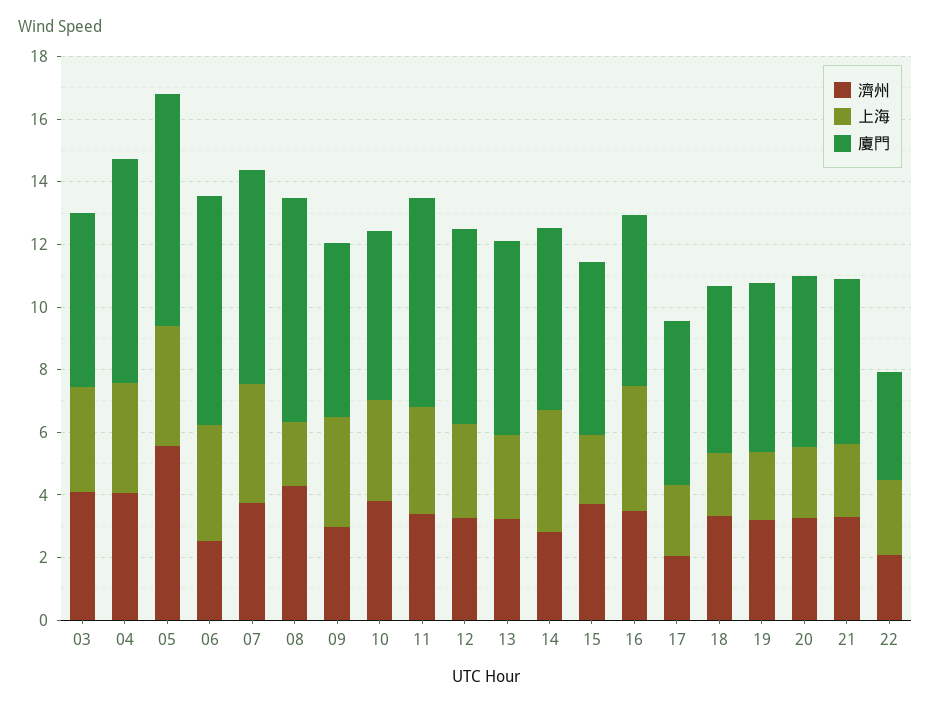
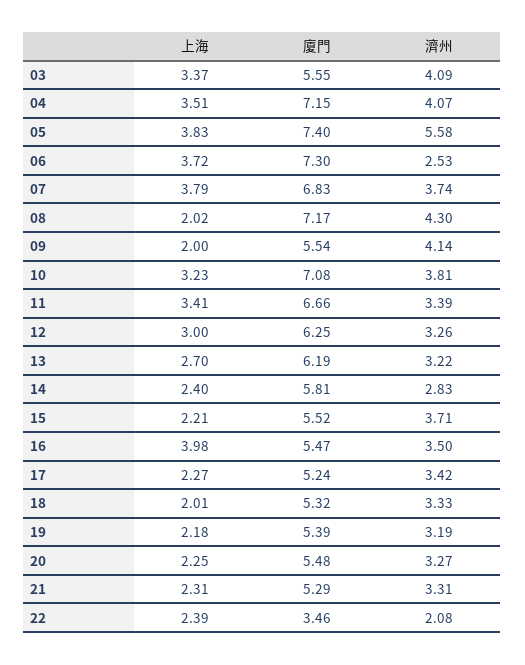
  {
    "濟州": {
      "03": 4.09,
      "04": 4.07,
      "05": 5.58,
      "06": 2.53,
      "07": 3.74,
      "08": 4.3,
-     "09": 3,
+     "09": 4.14,
      "10": 3.81,
      "11": 3.39,
      "12": 3.26,
      "13": 3.22,
      "14": 2.83,
      "15": 3.71,
      "16": 3.5,
-     "17": 2,
+     "17": 3.42,
      "18": 3.33,
      "19": 3.19,
      "20": 3.27,
      "21": 3.31,
      "22": 2.08
    },
    "上海": {
      "03": 3.37,
      "04": 3.51,
      "05": 3.83,
      "06": 3.72,
      "07": 3.79,
      "08": 2.02,
-     "09": 3.5,
+     "09": 2,
      "10": 3.23,
      "11": 3.41,
      "12": 3,
      "13": 2.7,
-     "14": 4,
+     "14": 2.4,
      "15": 2.21,
      "16": 3.98,
      "17": 2.27,
      "18": 2.01,
      "19": 2.18,
      "20": 2.25,
      "21": 2.31,
      "22": 2.39
    },
    "廈門": {
      "03": 5.55,
      "04": 7.15,
      "05": 7.4,
      "06": 7.3,
      "07": 6.83,
      "08": 7.17,
      "09": 5.54,
-     "10": 5.5,
+     "10": 7.08,
      "11": 6.66,
      "12": 6.25,
      "13": 6.19,
      "14": 5.81,
      "15": 5.52,
      "16": 5.47,
      "17": 5.24,
      "18": 5.32,
      "19": 5.39,
      "20": 5.48,
      "21": 5.29,
      "22": 3.46
    }
  }

